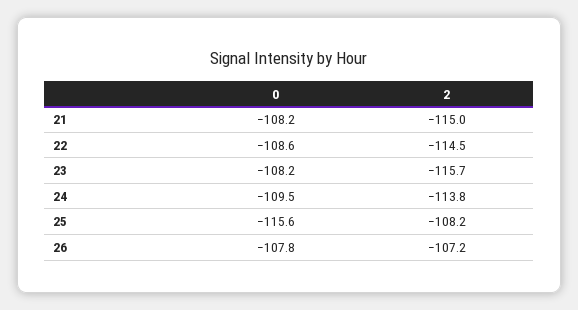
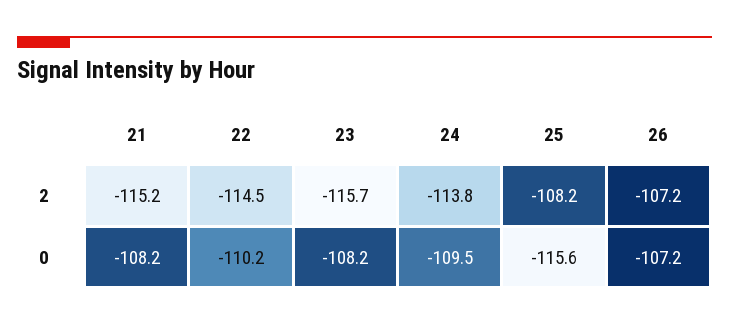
  {
    "0": {
      "21": -108.2,
-     "22": -108.6,
+     "22": -110.2,
      "23": -108.2,
      "24": -109.5,
      "25": -115.6,
-     "26": -107.8
+     "26": -107.2
    },
    "2": {
-     "21": -115,
+     "21": -115.2,
      "22": -114.5,
      "23": -115.7,
      "24": -113.8,
      "25": -108.2,
      "26": -107.2
    }
  }

